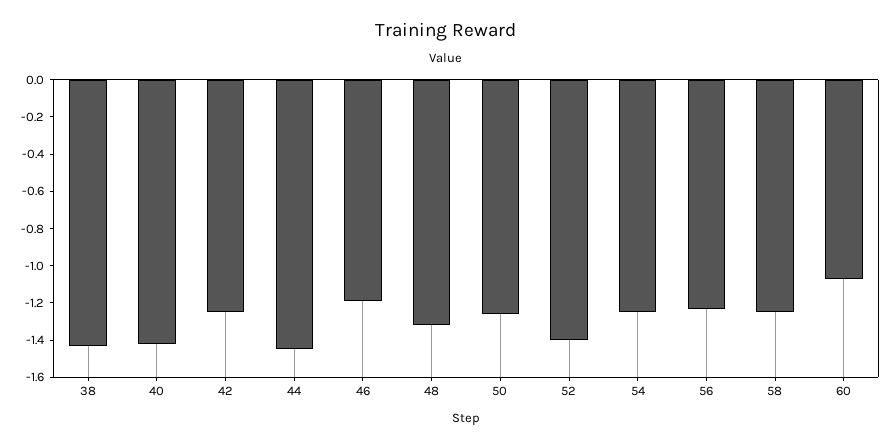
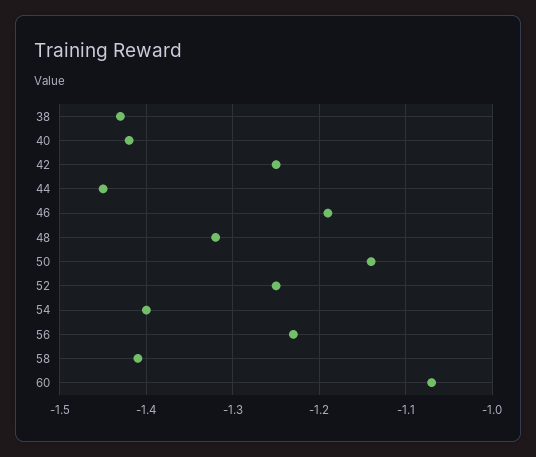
  {
    "38": -1.43,
    "40": -1.42,
    "42": -1.25,
    "44": -1.45,
    "46": -1.19,
    "48": -1.32,
-   "50": -1.25,
+   "50": -1.14,
-   "52": -1.4,
+   "52": -1.25,
-   "54": -1.25,
+   "54": -1.4,
    "56": -1.23,
-   "58": -1.25,
+   "58": -1.41,
    "60": -1.07
  }

